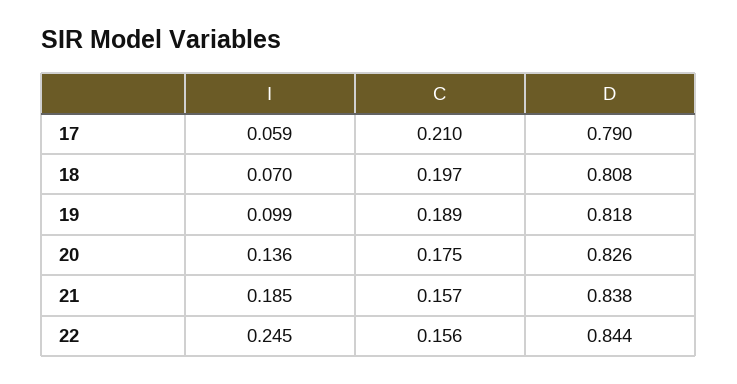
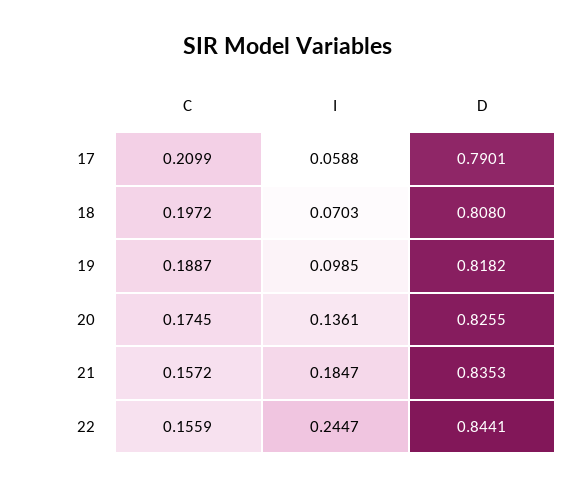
  {
    "I": {
      "17": 0.0588,
      "18": 0.0703,
      "19": 0.0985,
      "20": 0.1361,
      "21": 0.1847,
      "22": 0.2447
    },
    "C": {
      "17": 0.2099,
      "18": 0.1972,
      "19": 0.1887,
      "20": 0.1745,
      "21": 0.1572,
      "22": 0.1559
    },
    "D": {
      "17": 0.7901,
      "18": 0.808,
      "19": 0.8182,
      "20": 0.8255,
-     "21": 0.838,
+     "21": 0.8353,
      "22": 0.8441
    }
  }

